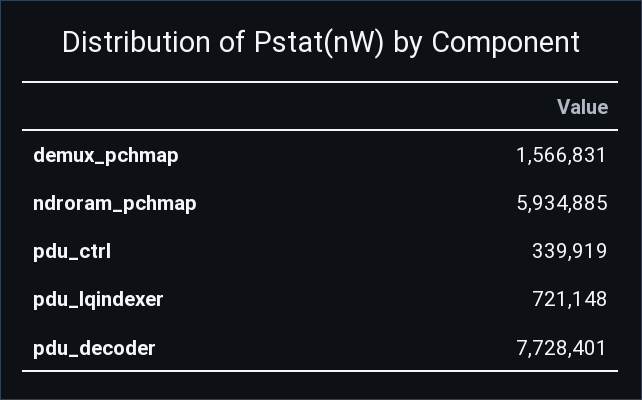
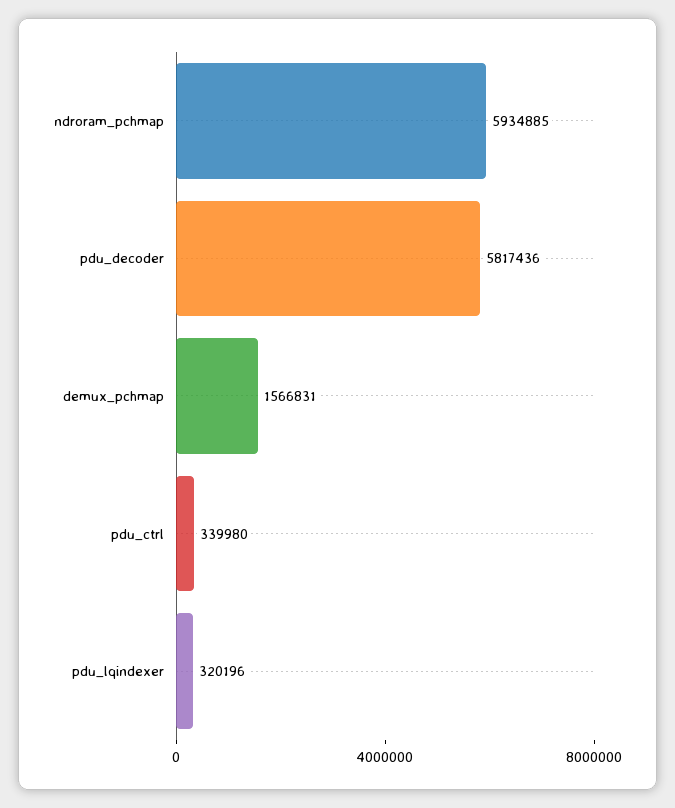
  {
    "demux_pchmap": 1566831,
    "ndroram_pchmap": 5934885,
-   "pdu_ctrl": 339919,
+   "pdu_ctrl": 339980,
-   "pdu_lqindexer": 721148,
+   "pdu_lqindexer": 320196,
-   "pdu_decoder": 7728401
+   "pdu_decoder": 5817436
  }

